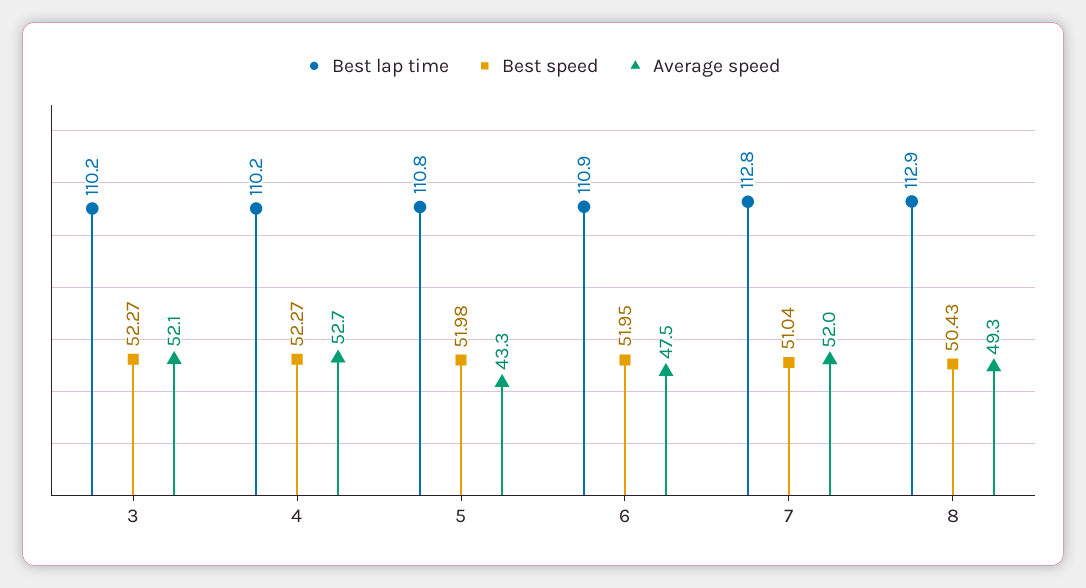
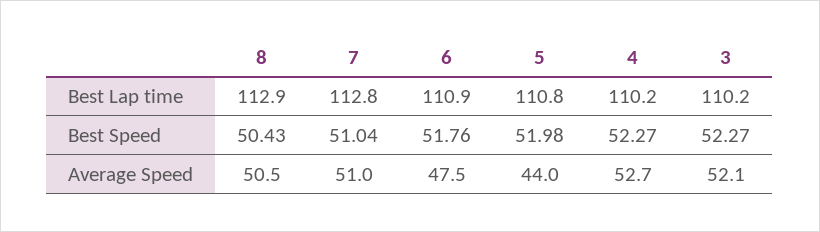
  {
    "Best lap time": {
      "3": 110.2,
      "4": 110.2,
      "5": 110.8,
      "6": 110.9,
      "7": 112.8,
      "8": 112.9
    },
    "Best speed": {
      "3": 52.27,
      "4": 52.27,
      "5": 51.98,
-     "6": 51.95,
+     "6": 51.76,
      "7": 51.04,
      "8": 50.43
    },
    "Average speed": {
      "3": 52.1,
      "4": 52.7,
-     "5": 43.3,
+     "5": 44,
      "6": 47.5,
-     "7": 52,
+     "7": 51,
-     "8": 49.3
+     "8": 50.5
    }
  }

